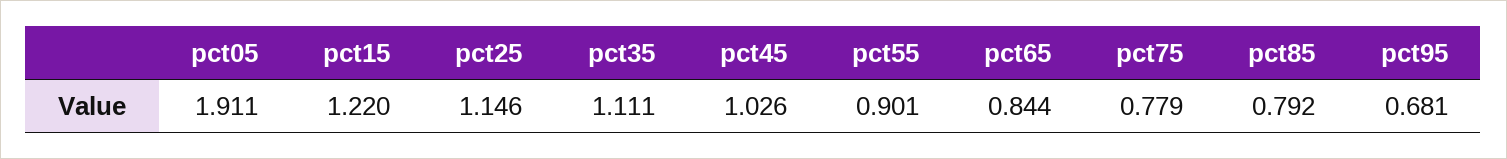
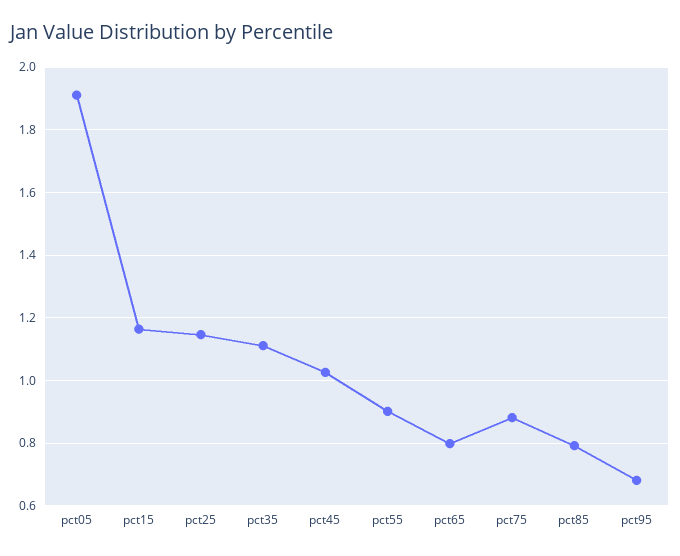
  {
    "pct05": 1.911,
-   "pct15": 1.22,
+   "pct15": 1.16,
    "pct25": 1.146,
    "pct35": 1.111,
    "pct45": 1.026,
    "pct55": 0.901,
-   "pct65": 0.844,
+   "pct65": 0.8,
-   "pct75": 0.779,
+   "pct75": 0.88,
    "pct85": 0.792,
    "pct95": 0.681
  }

